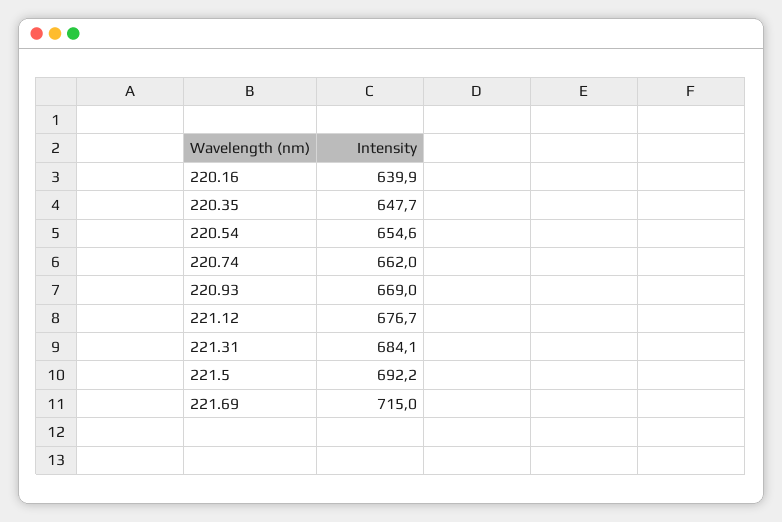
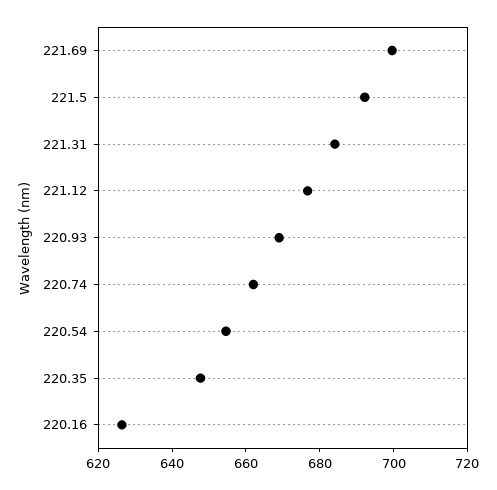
  {
-   "220.16": 639.9,
+   "220.16": 625,
    "220.35": 647.7,
    "220.54": 654.6,
    "220.74": 662,
    "220.93": 669,
    "221.12": 676.7,
    "221.31": 684.1,
    "221.5": 692.2,
-   "221.69": 715
+   "221.69": 700
  }

